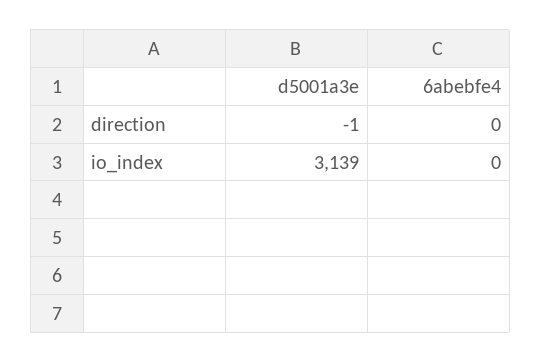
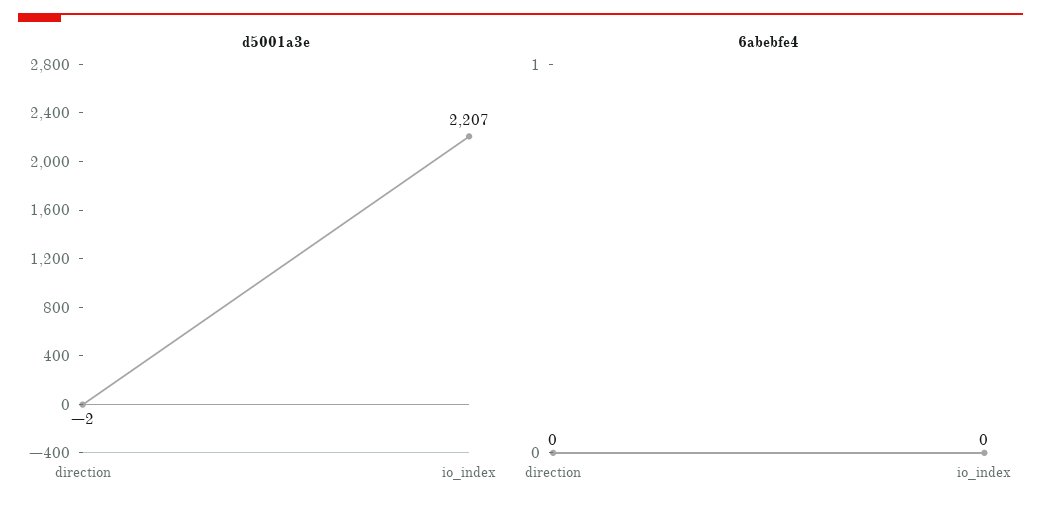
  {
    "d5001a3e": {
-     "direction": -1,
+     "direction": -2,
-     "io_index": 3139
+     "io_index": 2207
    },
    "6abebfe4": {
      "direction": 0,
      "io_index": 0
    }
  }

